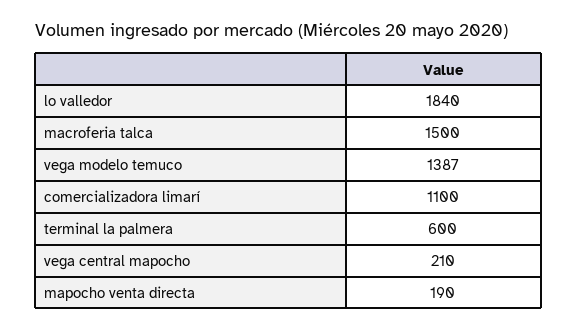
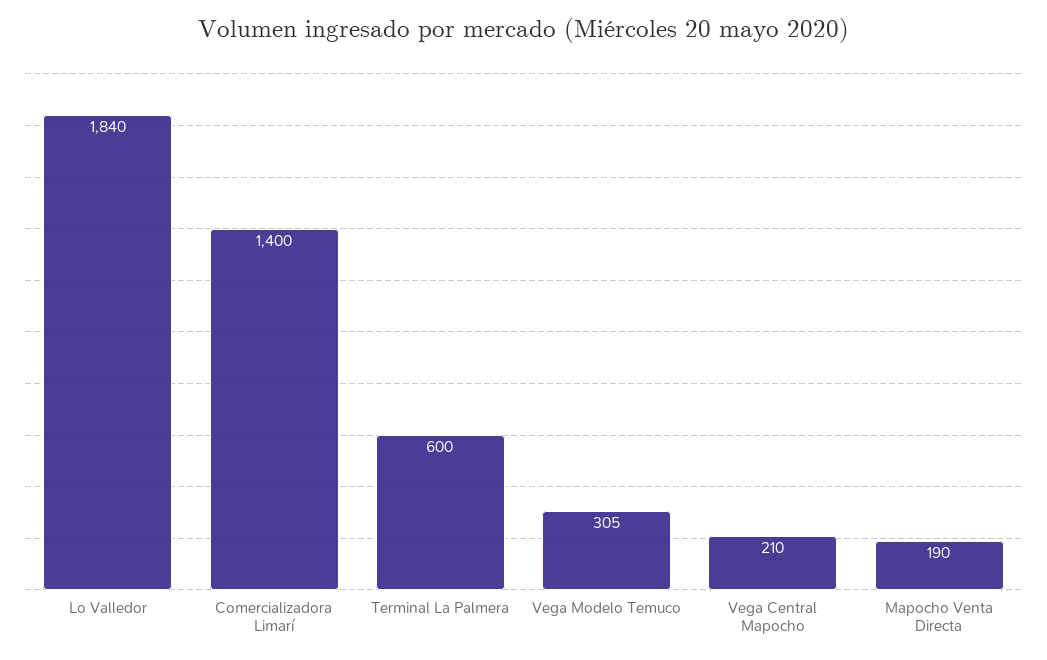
  {
    "lo valledor": 1840,
-   "macroferia talca": 1500,
-   "vega modelo temuco": 1387,
+   "vega modelo temuco": 305,
-   "comercializadora limarí": 1100,
+   "comercializadora limarí": 1400,
    "terminal la palmera": 600,
    "vega central mapocho": 210,
    "mapocho venta directa": 190
  }

